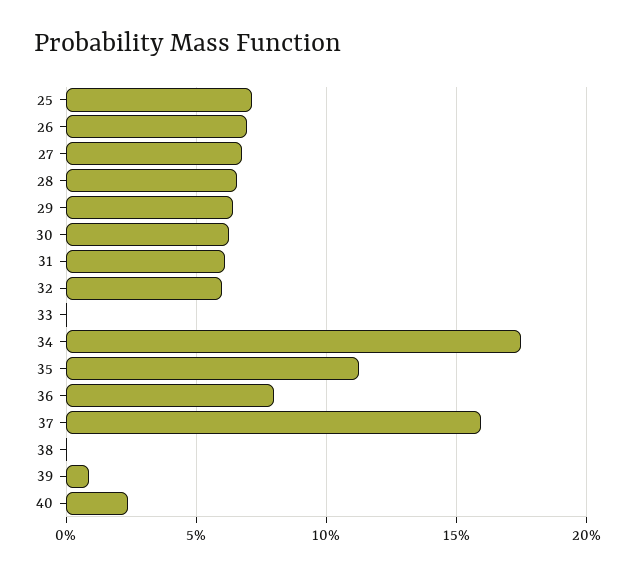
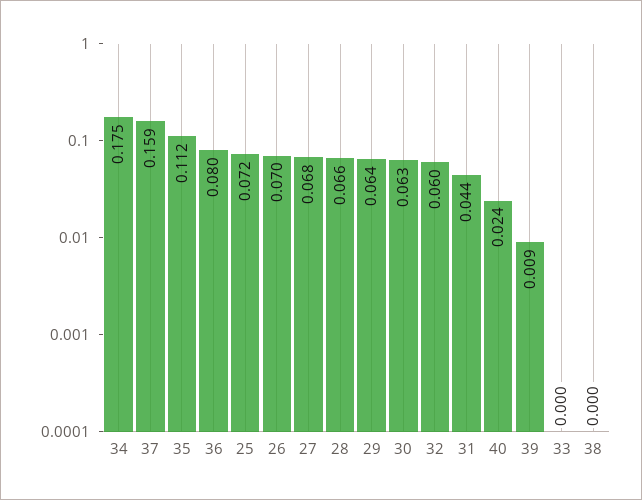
  {
    "25": 0.072,
    "26": 0.07,
    "27": 0.068,
    "28": 0.066,
    "29": 0.064,
    "30": 0.063,
-   "31": 0.06,
+   "31": 0.044,
    "32": 0.06,
    "33": 0,
    "34": 0.175,
    "35": 0.112,
    "36": 0.08,
    "37": 0.159,
    "38": 0,
    "39": 0.009,
    "40": 0.024
  }

